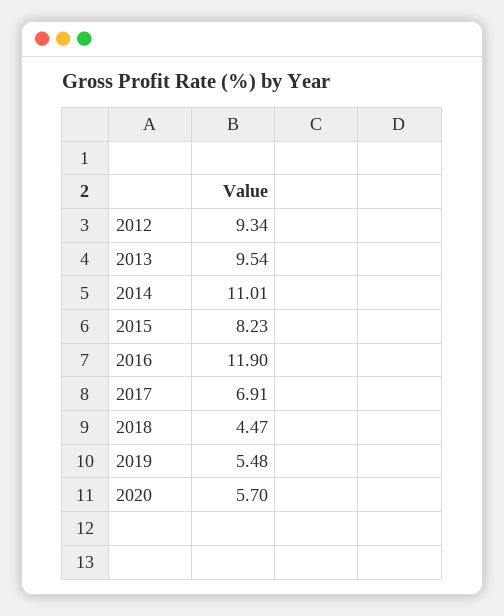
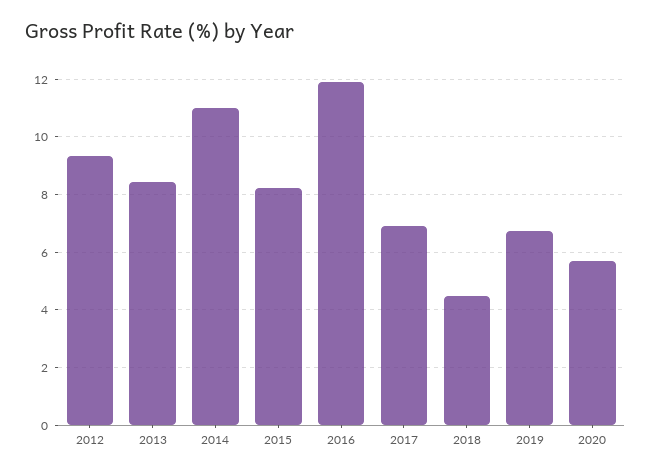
  {
    "2012": 9.34,
-   "2013": 9.54,
+   "2013": 8.5,
    "2014": 11.01,
    "2015": 8.23,
    "2016": 11.9,
    "2017": 6.91,
    "2018": 4.47,
-   "2019": 5.48,
+   "2019": 6.75,
    "2020": 5.7
  }

